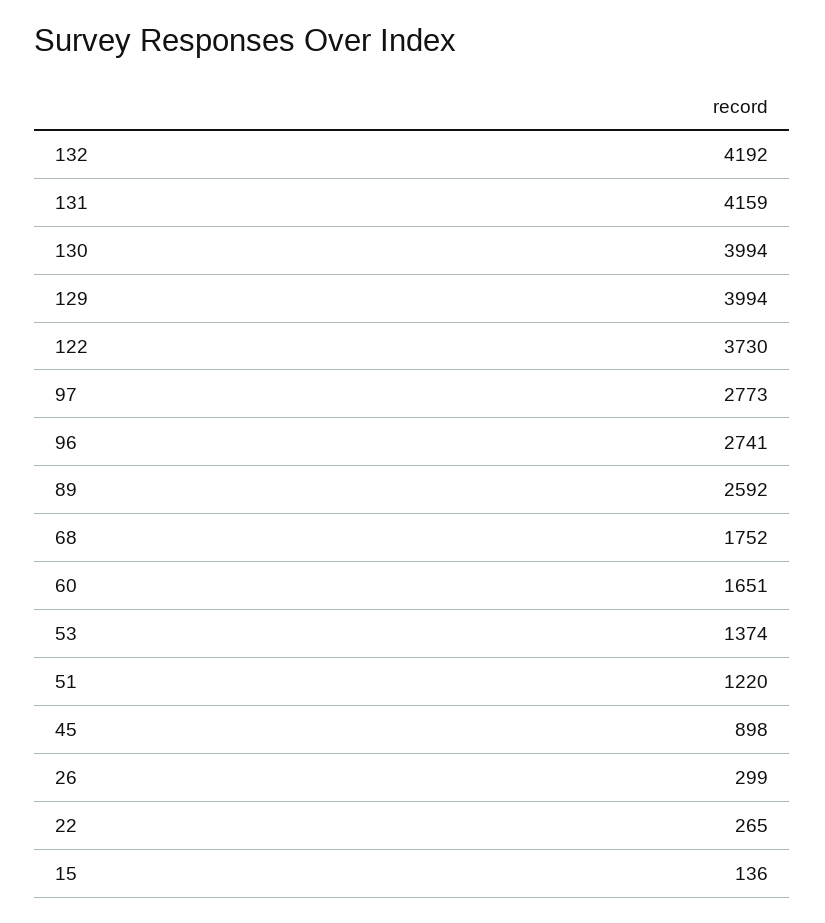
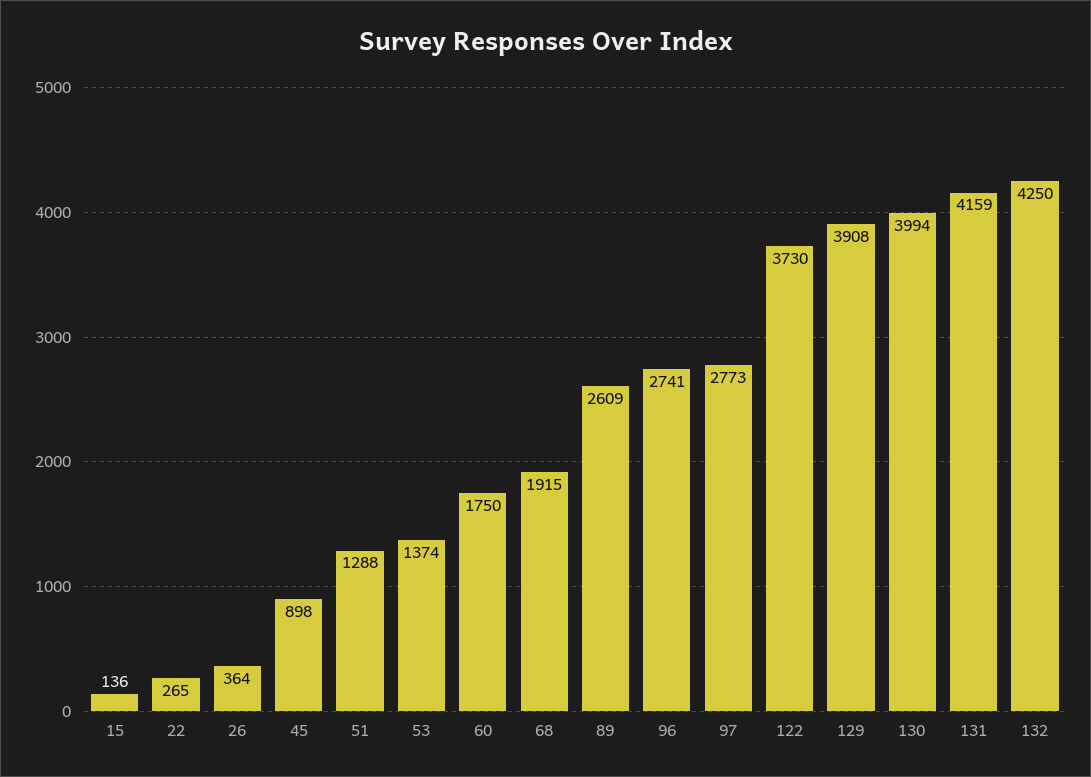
  {
-   "132": 4192,
+   "132": 4250,
    "131": 4159,
    "130": 3994,
-   "129": 3994,
+   "129": 3908,
    "122": 3730,
    "97": 2773,
    "96": 2741,
-   "89": 2592,
+   "89": 2609,
-   "68": 1752,
+   "68": 1915,
-   "60": 1651,
+   "60": 1750,
    "53": 1374,
-   "51": 1220,
+   "51": 1288,
    "45": 898,
-   "26": 299,
+   "26": 364,
    "22": 265,
    "15": 136
  }

